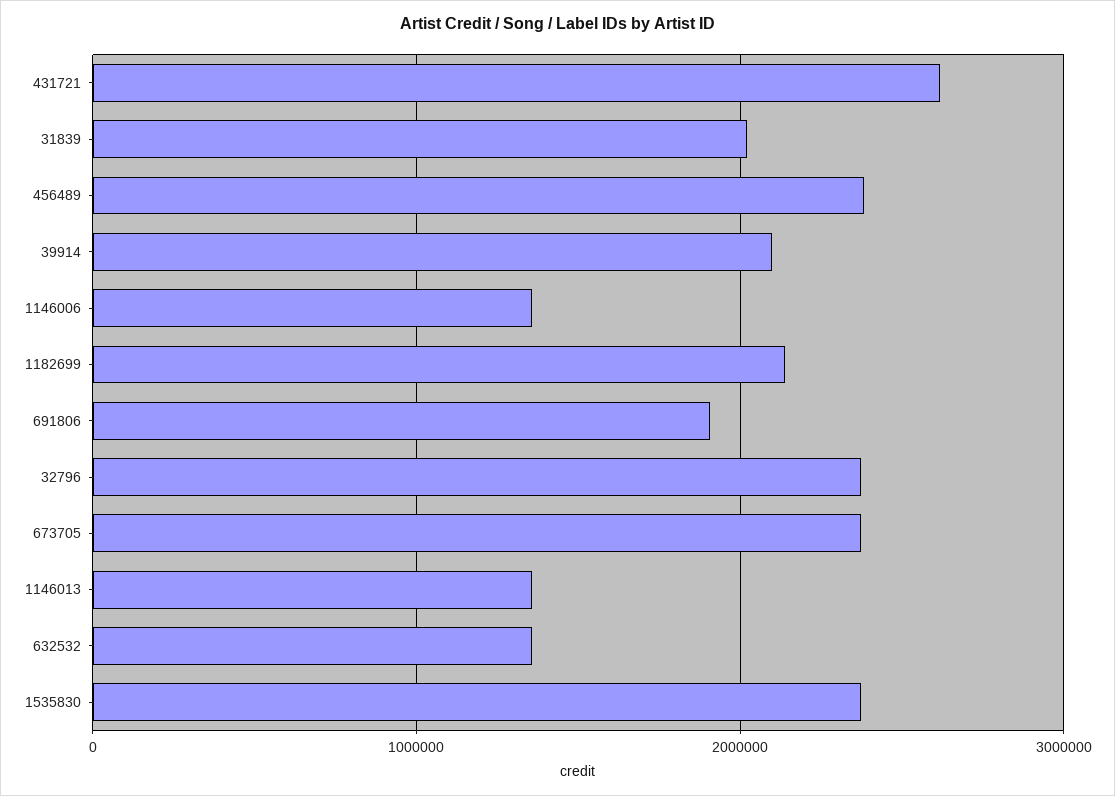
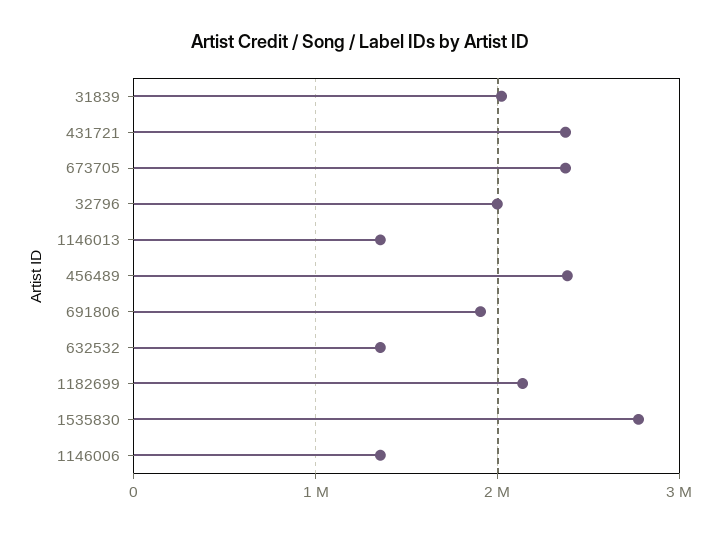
  {
-   "431721": 2600000,
+   "431721": 2400000,
    "31839": 2000000,
    "456489": 2400000,
-   "39914": 2100000,
    "1146006": 1400000,
    "1182699": 2100000,
    "691806": 1900000,
-   "32796": 2400000,
+   "32796": 2000000,
    "673705": 2400000,
    "1146013": 1400000,
    "632532": 1400000,
-   "1535830": 2400000
+   "1535830": 2800000
  }

